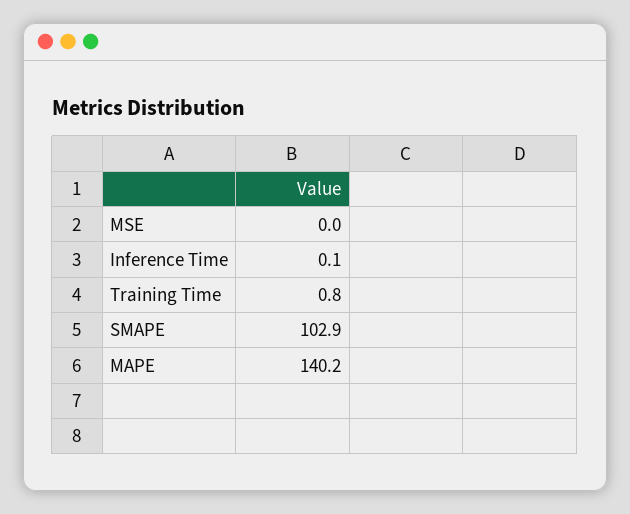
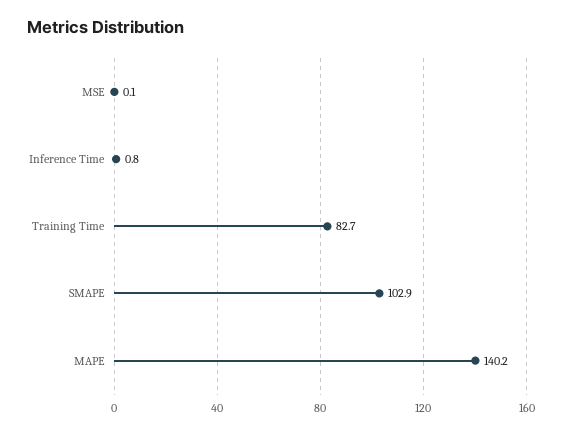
  {
-   "MSE": 0,
+   "MSE": 0.1,
-   "Inference Time": 0.1,
+   "Inference Time": 0.8,
-   "Training Time": 0.8,
+   "Training Time": 82.7,
    "SMAPE": 102.9,
    "MAPE": 140.2
  }

